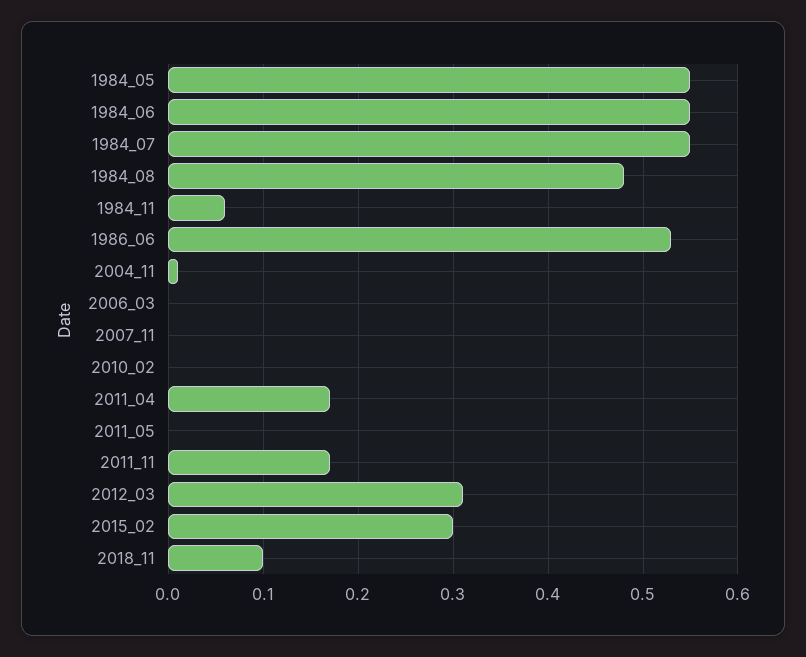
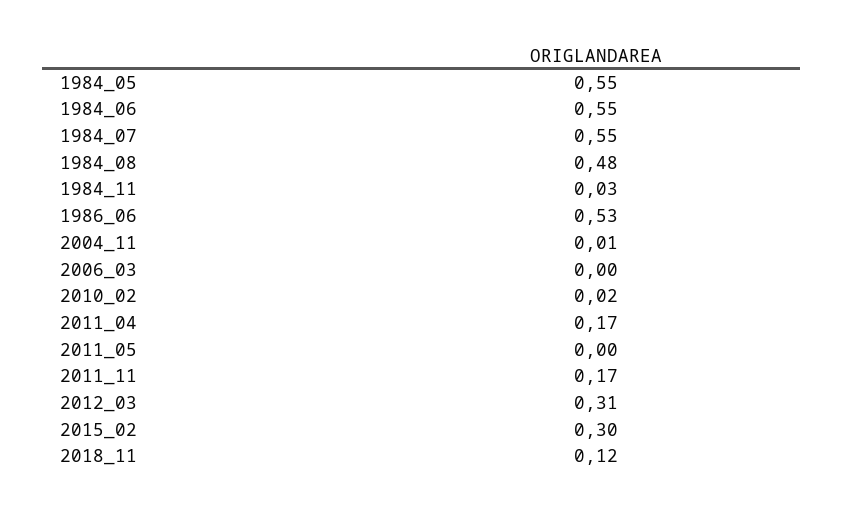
  {
    "1984_05": 0.55,
    "1984_06": 0.55,
    "1984_07": 0.55,
    "1984_08": 0.48,
-   "1984_11": 0.06,
+   "1984_11": 0.03,
    "1986_06": 0.53,
    "2004_11": 0.01,
    "2006_03": 0,
-   "2007_11": 0,
-   "2010_02": 0,
+   "2010_02": 0.02,
    "2011_04": 0.17,
    "2011_05": 0,
    "2011_11": 0.17,
    "2012_03": 0.31,
    "2015_02": 0.3,
-   "2018_11": 0.1
+   "2018_11": 0.12
  }

